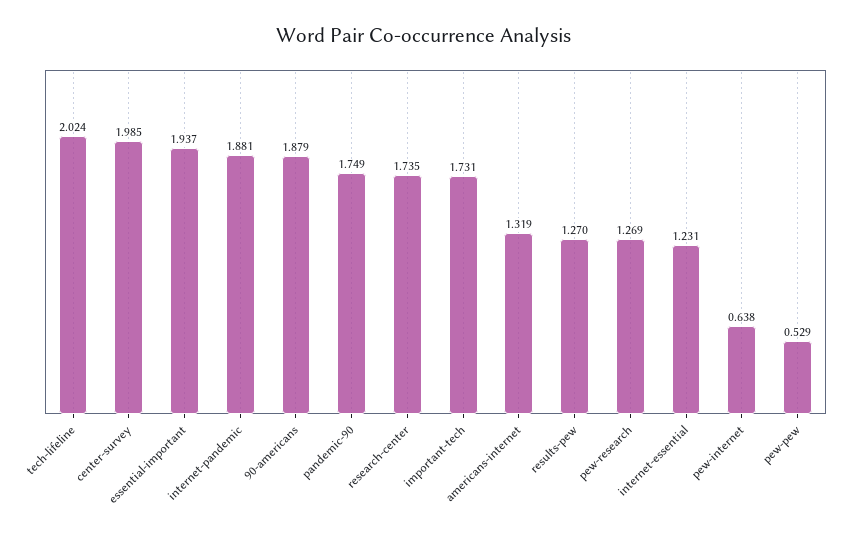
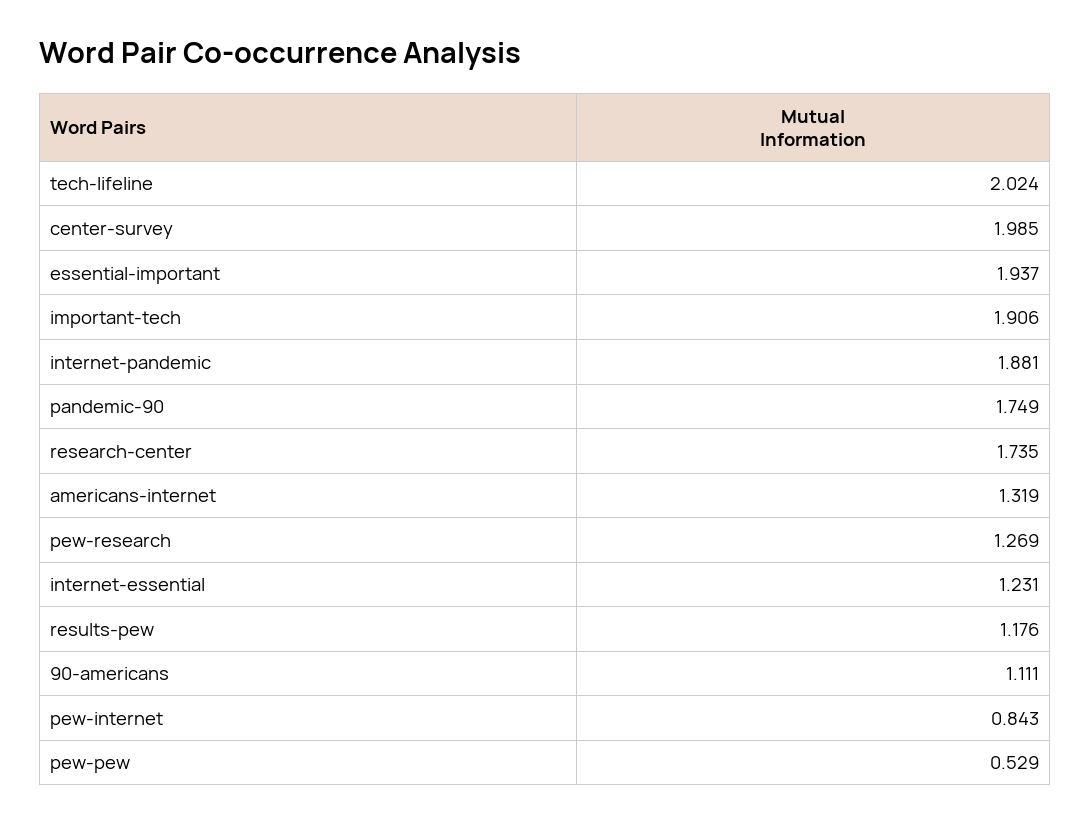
  {
    "tech-lifeline": 2.024,
    "center-survey": 1.985,
    "essential-important": 1.937,
    "internet-pandemic": 1.881,
-   "90-americans": 1.879,
+   "90-americans": 1.111,
    "pandemic-90": 1.749,
    "research-center": 1.735,
-   "important-tech": 1.731,
+   "important-tech": 1.906,
    "americans-internet": 1.319,
-   "results-pew": 1.27,
+   "results-pew": 1.176,
    "pew-research": 1.269,
    "internet-essential": 1.231,
-   "pew-internet": 0.638,
+   "pew-internet": 0.843,
    "pew-pew": 0.529
  }

